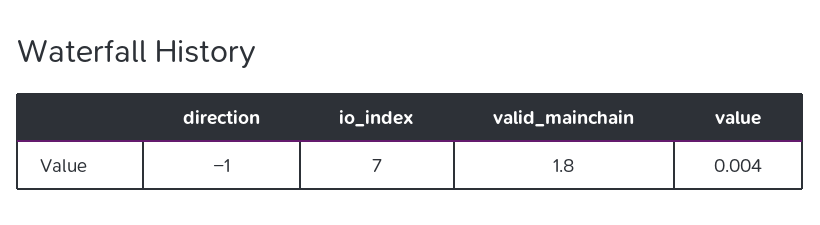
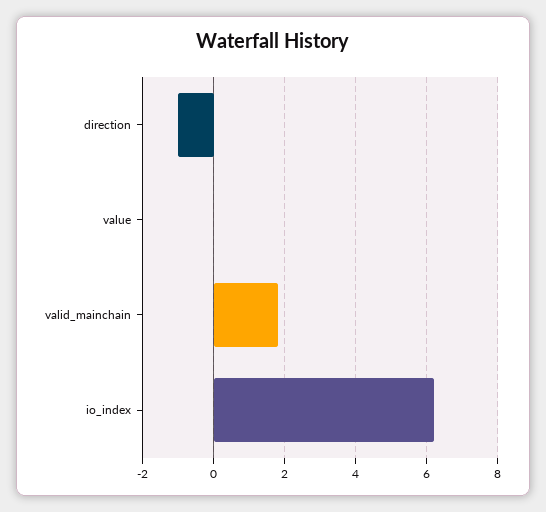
  {
    "direction": -1,
-   "io_index": 7,
+   "io_index": 6.2,
    "valid_mainchain": 1.8,
    "value": 0.004
  }

